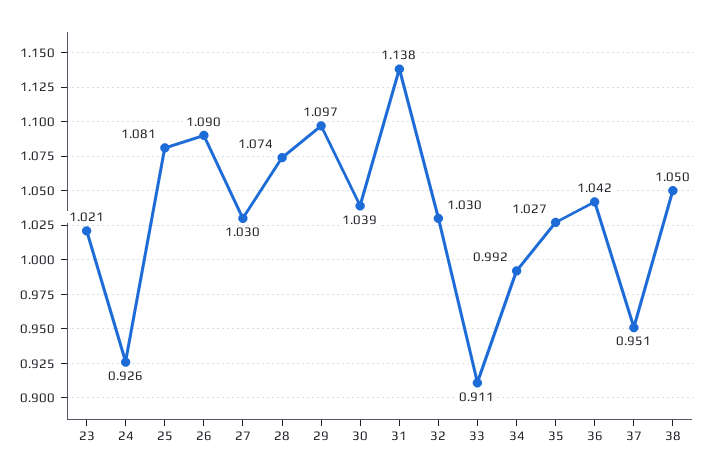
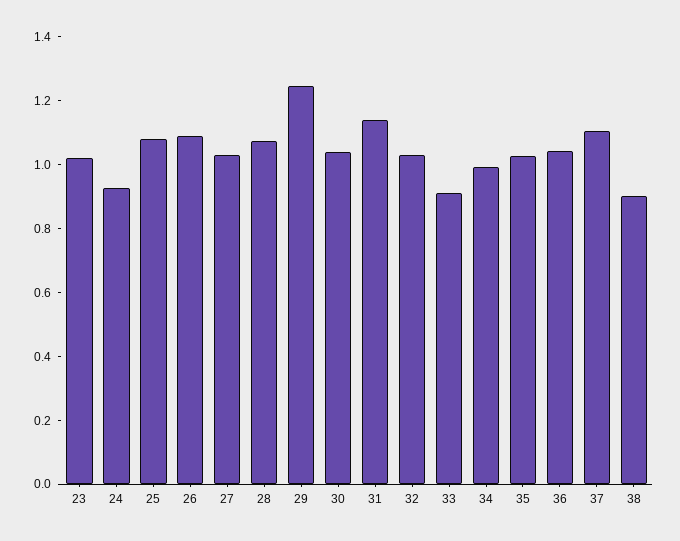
  {
    "23": 1.021,
    "24": 0.926,
    "25": 1.081,
    "26": 1.09,
    "27": 1.03,
    "28": 1.074,
-   "29": 1.097,
+   "29": 1.25,
    "30": 1.039,
    "31": 1.138,
    "32": 1.03,
    "33": 0.911,
    "34": 0.992,
    "35": 1.027,
    "36": 1.042,
-   "37": 0.951,
+   "37": 1.1,
-   "38": 1.05
+   "38": 0.9
  }

